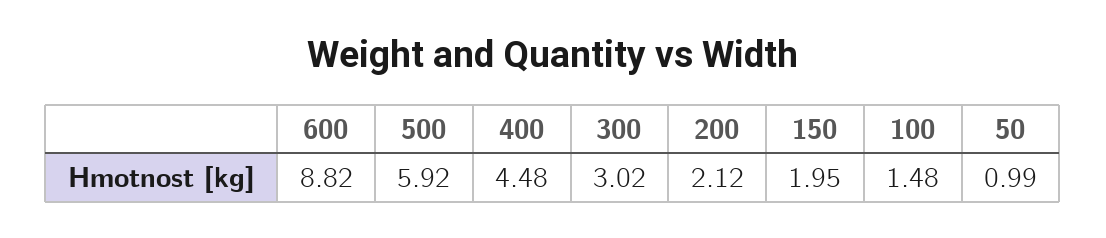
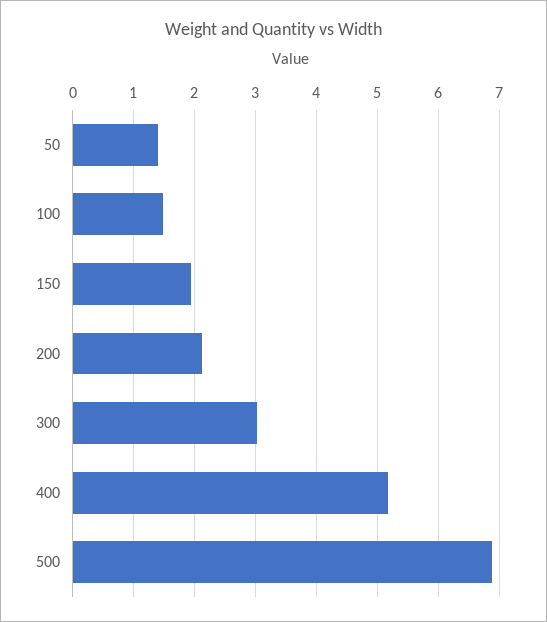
  {
-   "600": 8.82,
-   "500": 5.92,
+   "500": 6.9,
-   "400": 4.48,
+   "400": 5.2,
    "300": 3.02,
    "200": 2.12,
    "150": 1.95,
    "100": 1.48,
-   "50": 0.99
+   "50": 1.4
  }

